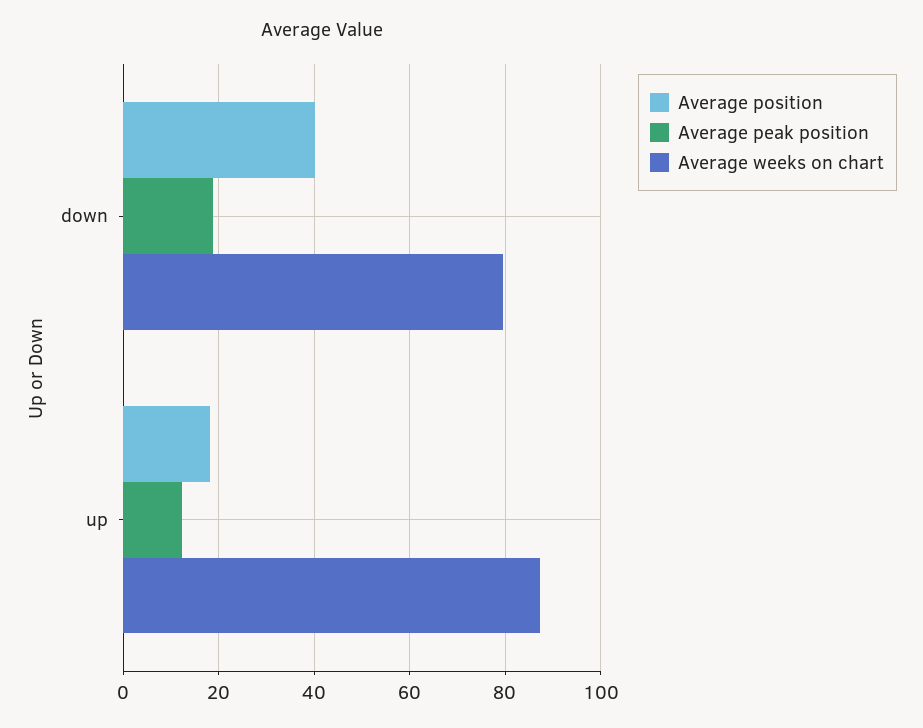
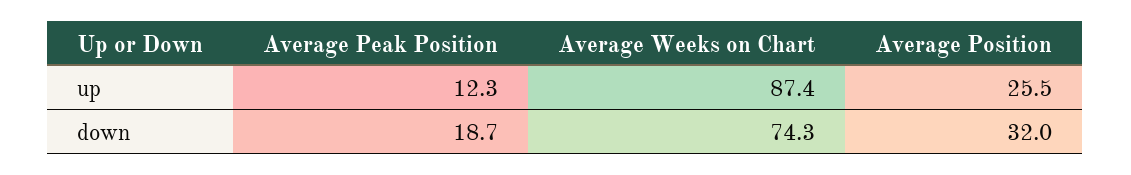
  {
    "Average position": {
-     "down": 40,
+     "down": 32,
-     "up": 18
+     "up": 25.5
    },
    "Average peak position": {
      "down": 18.7,
      "up": 12.3
    },
    "Average weeks on chart": {
-     "down": 80,
+     "down": 74.3,
      "up": 87.4
    }
  }

